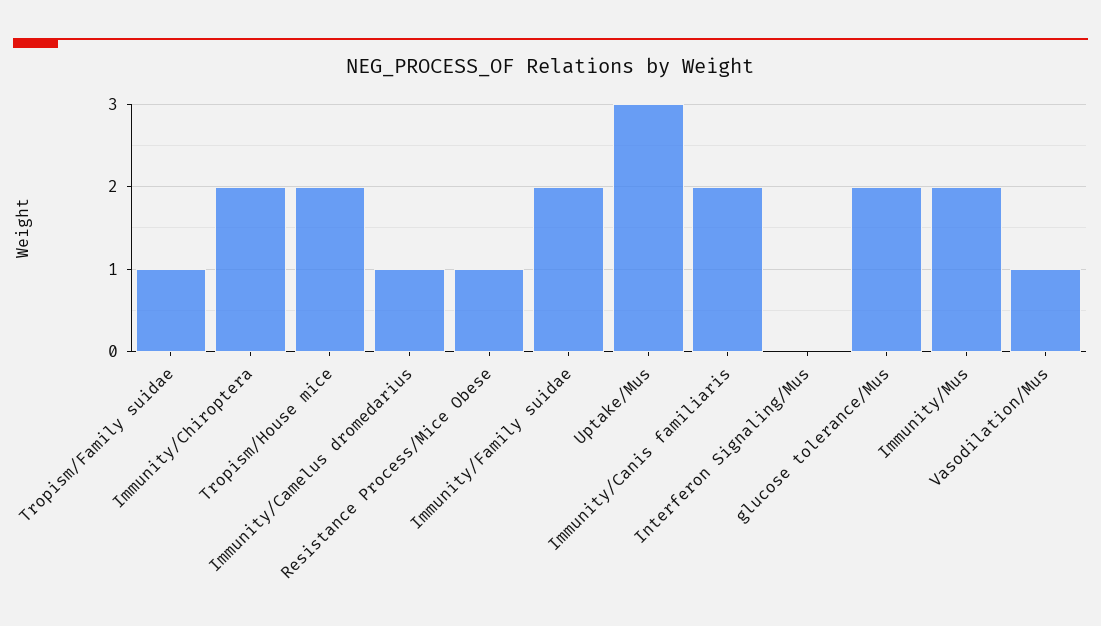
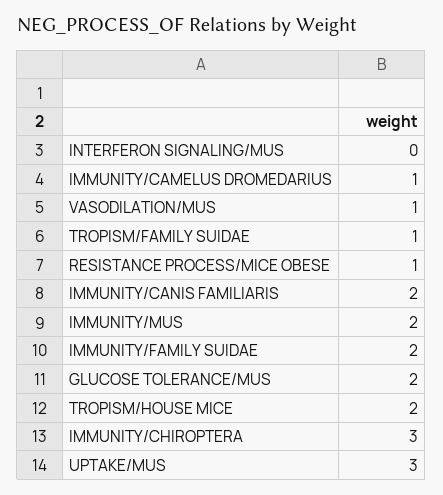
  {
    "Tropism/Family suidae": 1,
-   "Immunity/Chiroptera": 2,
+   "Immunity/Chiroptera": 3,
    "Tropism/House mice": 2,
    "Immunity/Camelus dromedarius": 1,
    "Resistance Process/Mice Obese": 1,
    "Immunity/Family suidae": 2,
    "Uptake/Mus": 3,
    "Immunity/Canis familiaris": 2,
    "Interferon Signaling/Mus": 0,
    "glucose tolerance/Mus": 2,
    "Immunity/Mus": 2,
    "Vasodilation/Mus": 1
  }

